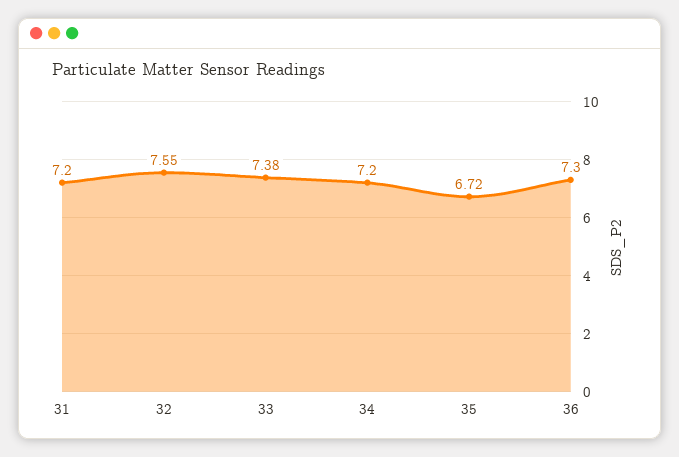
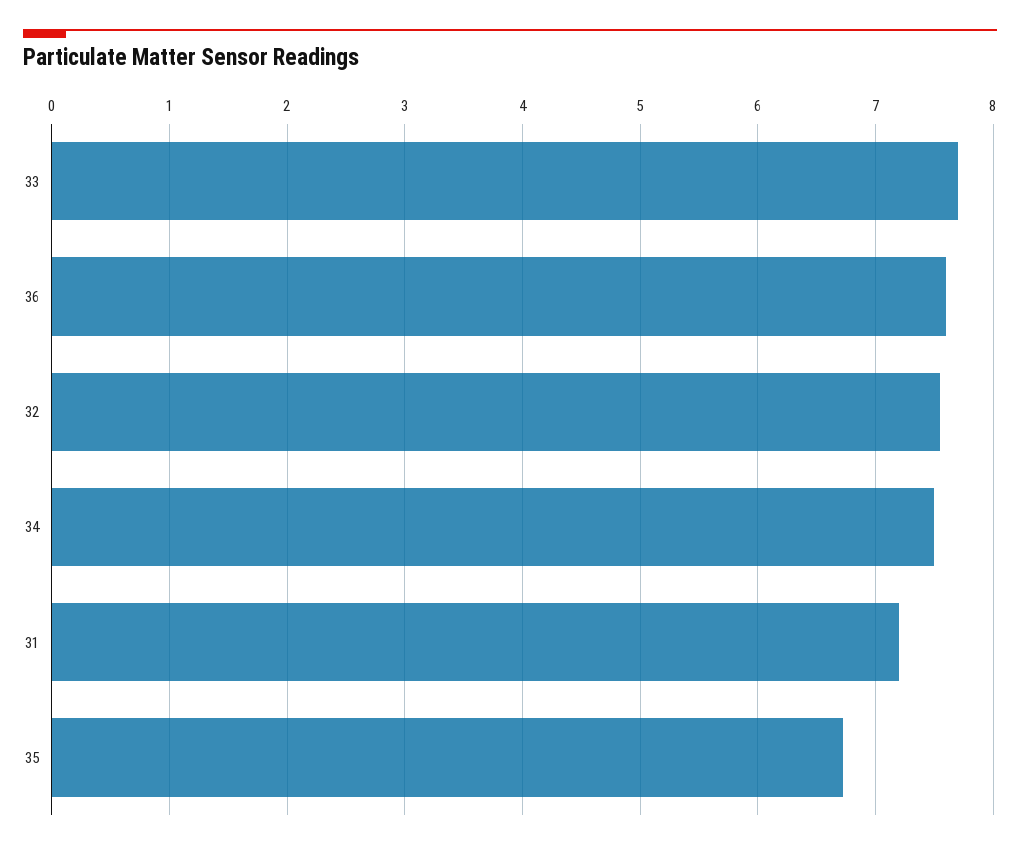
  {
    "31": 7.2,
    "32": 7.55,
-   "33": 7.38,
+   "33": 7.7,
-   "34": 7.2,
+   "34": 7.5,
    "35": 6.72,
-   "36": 7.3
+   "36": 7.6
  }

